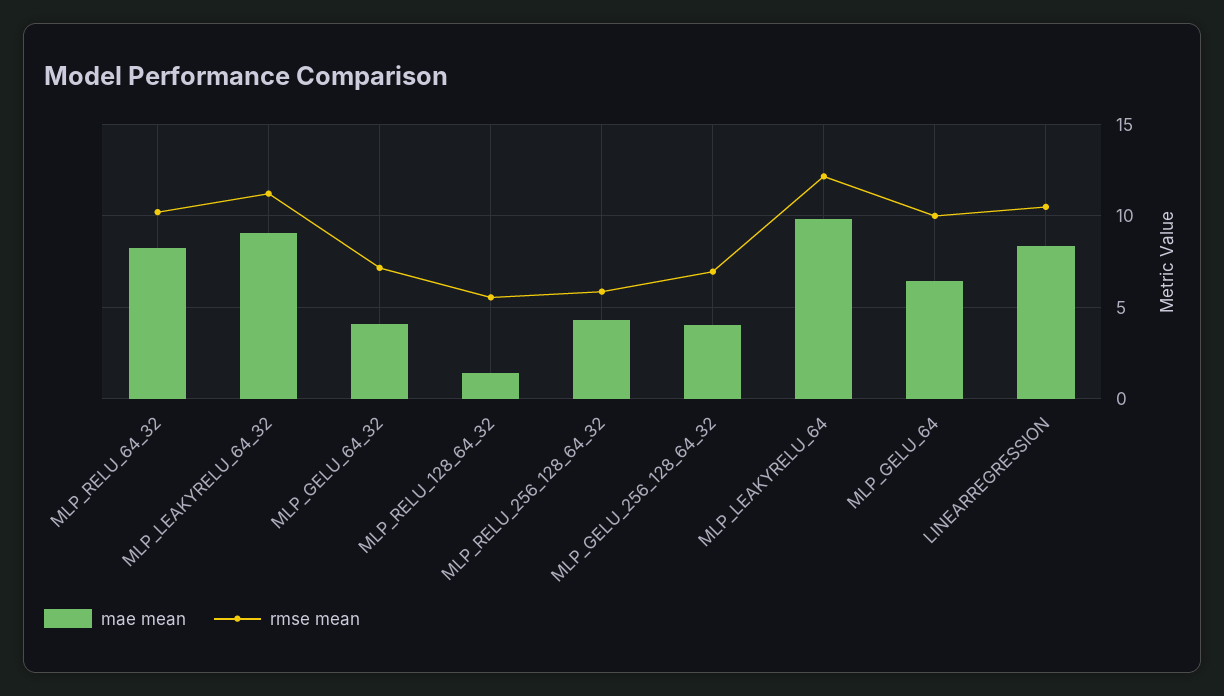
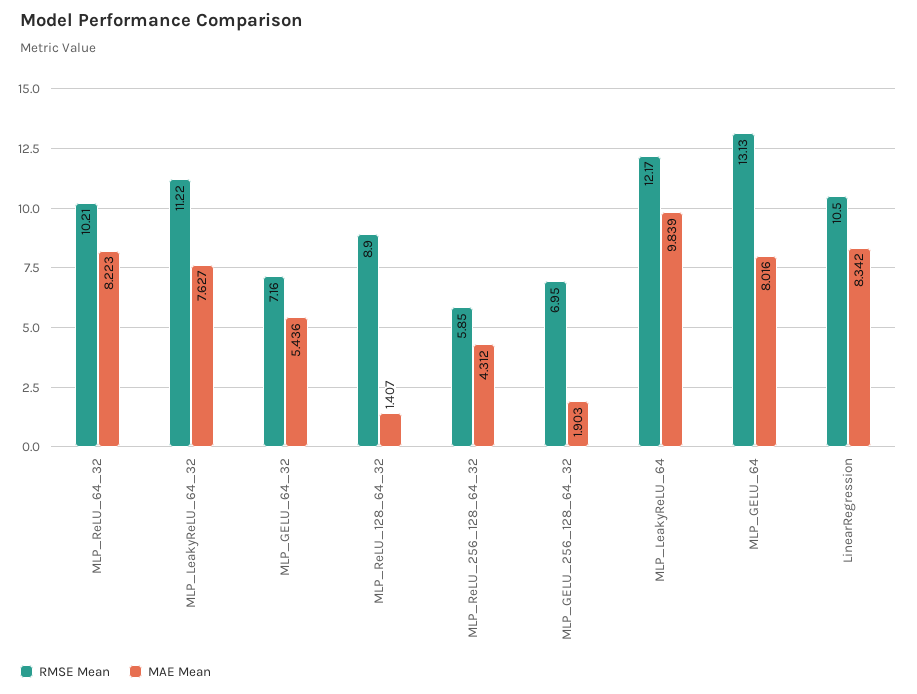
  {
    "mae mean": {
      "MLP_RELU_64_32": 8.223,
-     "MLP_LEAKYRELU_64_32": 9,
+     "MLP_LEAKYRELU_64_32": 7.627,
-     "MLP_GELU_64_32": 4,
+     "MLP_GELU_64_32": 5.436,
      "MLP_RELU_128_64_32": 1.407,
      "MLP_RELU_256_128_64_32": 4.312,
-     "MLP_GELU_256_128_64_32": 4,
+     "MLP_GELU_256_128_64_32": 1.903,
      "MLP_LEAKYRELU_64": 9.839,
-     "MLP_GELU_64": 6.5,
+     "MLP_GELU_64": 8.016,
      "LINEARREGRESSION": 8.342
    },
    "rmse mean": {
      "MLP_RELU_64_32": 10.21,
      "MLP_LEAKYRELU_64_32": 11.22,
      "MLP_GELU_64_32": 7.16,
-     "MLP_RELU_128_64_32": 5.5,
+     "MLP_RELU_128_64_32": 8.9,
      "MLP_RELU_256_128_64_32": 5.85,
      "MLP_GELU_256_128_64_32": 6.95,
      "MLP_LEAKYRELU_64": 12.17,
-     "MLP_GELU_64": 10,
+     "MLP_GELU_64": 13.13,
      "LINEARREGRESSION": 10.5
    }
  }

